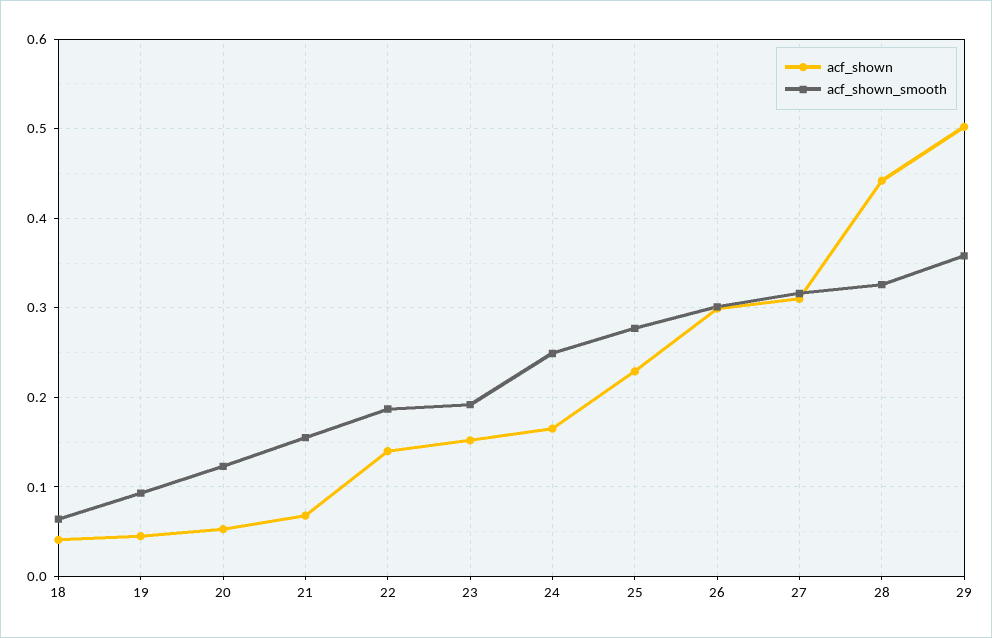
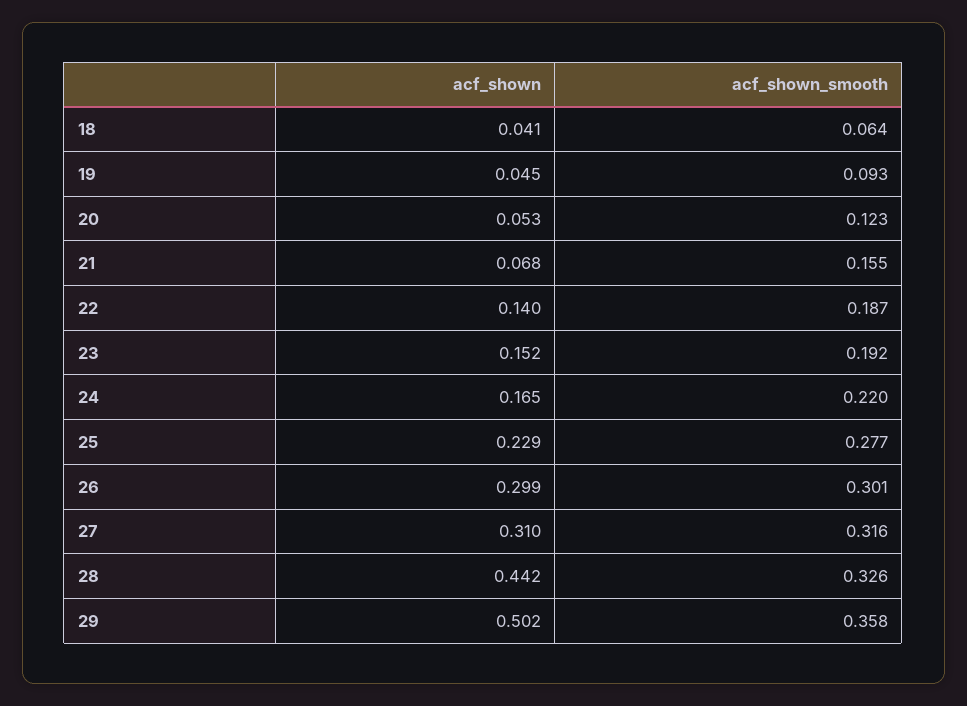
  {
    "acf_shown": {
      "18": 0.041,
      "19": 0.045,
      "20": 0.053,
      "21": 0.068,
      "22": 0.14,
      "23": 0.152,
      "24": 0.165,
      "25": 0.229,
      "26": 0.299,
      "27": 0.31,
      "28": 0.442,
      "29": 0.502
    },
    "acf_shown_smooth": {
      "18": 0.064,
      "19": 0.093,
      "20": 0.123,
      "21": 0.155,
      "22": 0.187,
      "23": 0.192,
-     "24": 0.25,
+     "24": 0.22,
      "25": 0.277,
      "26": 0.301,
      "27": 0.316,
      "28": 0.326,
      "29": 0.358
    }
  }

